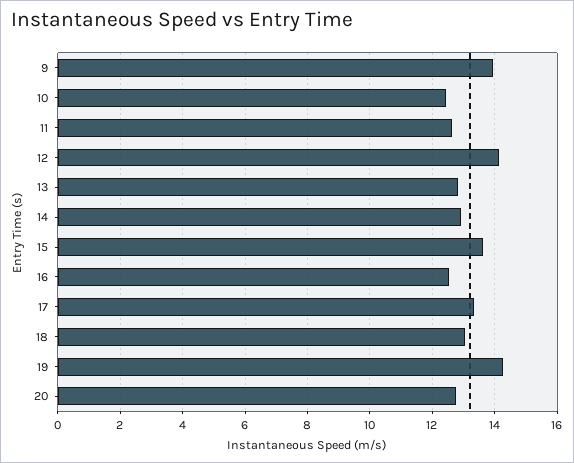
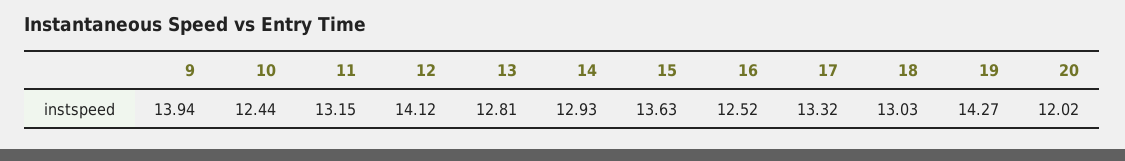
  {
    "9": 13.94,
    "10": 12.44,
-   "11": 12.6,
+   "11": 13.15,
    "12": 14.12,
    "13": 12.81,
    "14": 12.93,
    "15": 13.63,
    "16": 12.52,
    "17": 13.32,
    "18": 13.03,
    "19": 14.27,
-   "20": 12.8
+   "20": 12.02
  }

